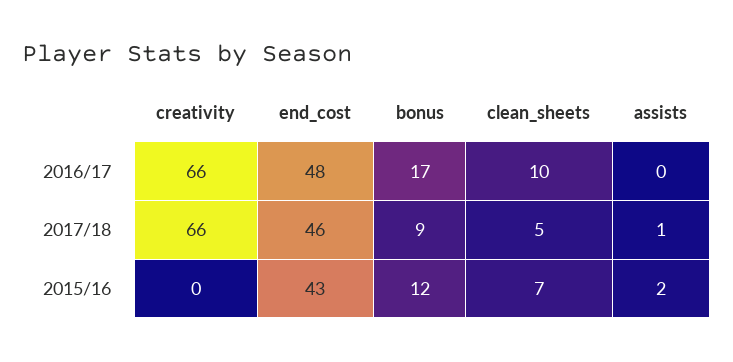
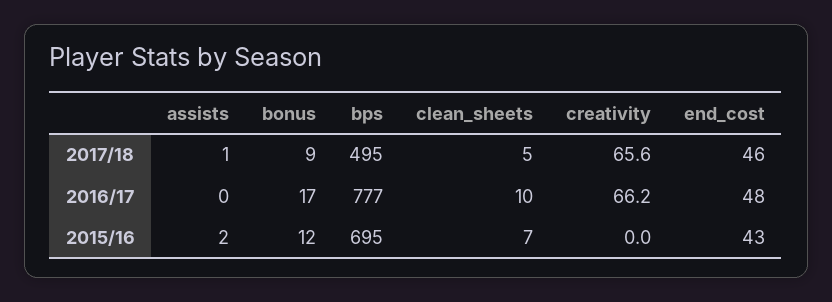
  {
    "creativity": {
      "2016/17": 66.2,
      "2017/18": 65.6,
      "2015/16": 0
    },
    "end_cost": {
      "2016/17": 48,
      "2017/18": 46,
      "2015/16": 43
    },
    "bonus": {
      "2016/17": 17,
      "2017/18": 9,
      "2015/16": 12
    },
    "clean_sheets": {
      "2016/17": 10,
      "2017/18": 5,
      "2015/16": 7
    },
    "assists": {
      "2016/17": 0,
      "2017/18": 1,
      "2015/16": 2
-   }
+   },
+   "bps": {
+     "2017/18": 495,
+     "2016/17": 777,
+     "2015/16": 695
+   }
  }

